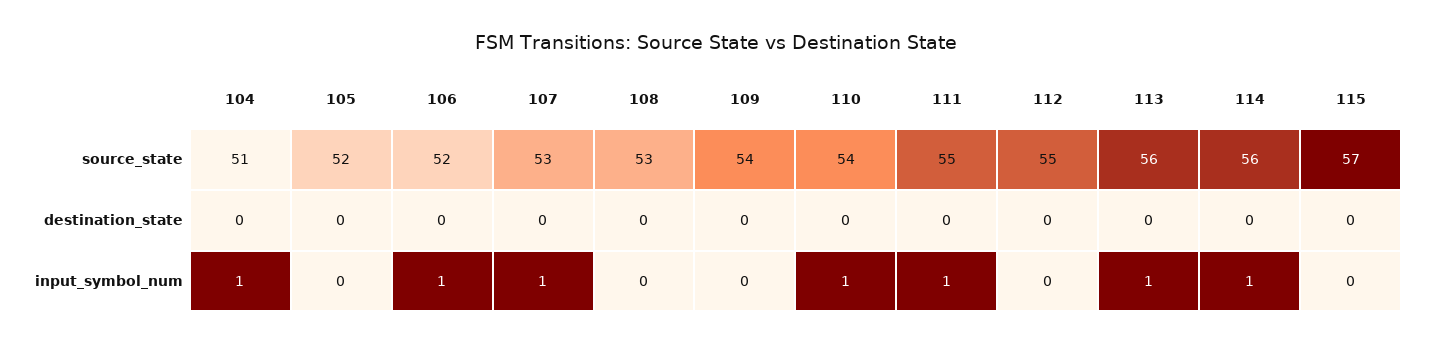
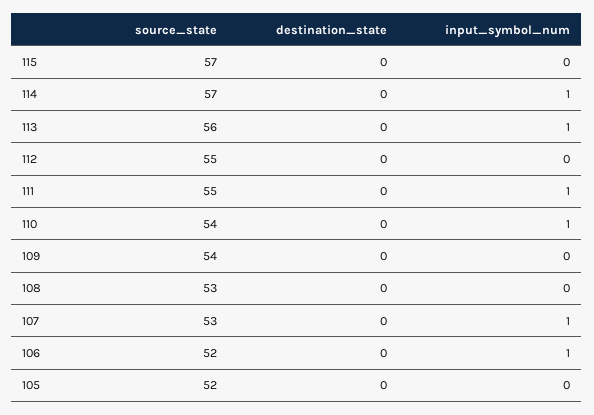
  {
-   "104": {
-     "source_state": 51,
-     "destination_state": 0,
-     "input_symbol_num": 1
-   },
    "105": {
      "source_state": 52,
      "destination_state": 0,
      "input_symbol_num": 0
    },
    "106": {
      "source_state": 52,
      "destination_state": 0,
      "input_symbol_num": 1
    },
    "107": {
      "source_state": 53,
      "destination_state": 0,
      "input_symbol_num": 1
    },
    "108": {
      "source_state": 53,
      "destination_state": 0,
      "input_symbol_num": 0
    },
    "109": {
      "source_state": 54,
      "destination_state": 0,
      "input_symbol_num": 0
    },
    "110": {
      "source_state": 54,
      "destination_state": 0,
      "input_symbol_num": 1
    },
    "111": {
      "source_state": 55,
      "destination_state": 0,
      "input_symbol_num": 1
    },
    "112": {
      "source_state": 55,
      "destination_state": 0,
      "input_symbol_num": 0
    },
    "113": {
      "source_state": 56,
      "destination_state": 0,
      "input_symbol_num": 1
    },
    "114": {
-     "source_state": 56,
+     "source_state": 57,
      "destination_state": 0,
      "input_symbol_num": 1
    },
    "115": {
      "source_state": 57,
      "destination_state": 0,
      "input_symbol_num": 0
    }
  }

